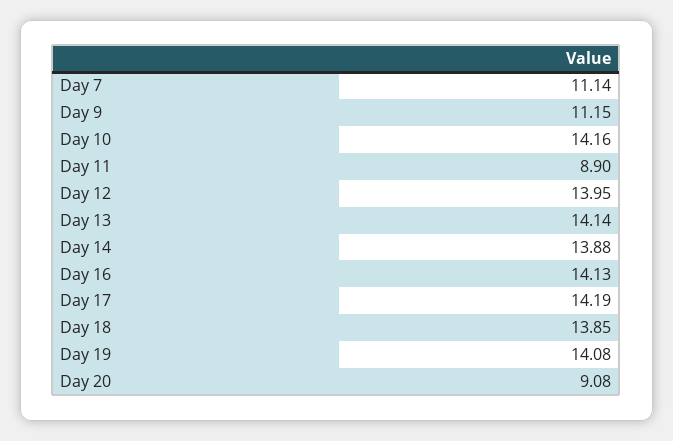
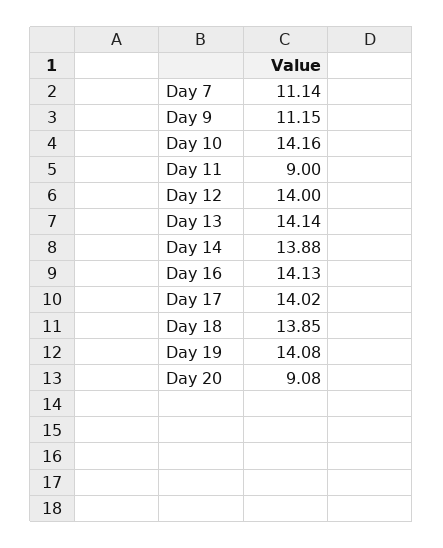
  {
    "Day 7": 11.14,
    "Day 9": 11.15,
    "Day 10": 14.16,
-   "Day 11": 8.9,
+   "Day 11": 9,
-   "Day 12": 13.95,
+   "Day 12": 14,
    "Day 13": 14.14,
    "Day 14": 13.88,
    "Day 16": 14.13,
-   "Day 17": 14.19,
+   "Day 17": 14.02,
    "Day 18": 13.85,
    "Day 19": 14.08,
    "Day 20": 9.08
  }

